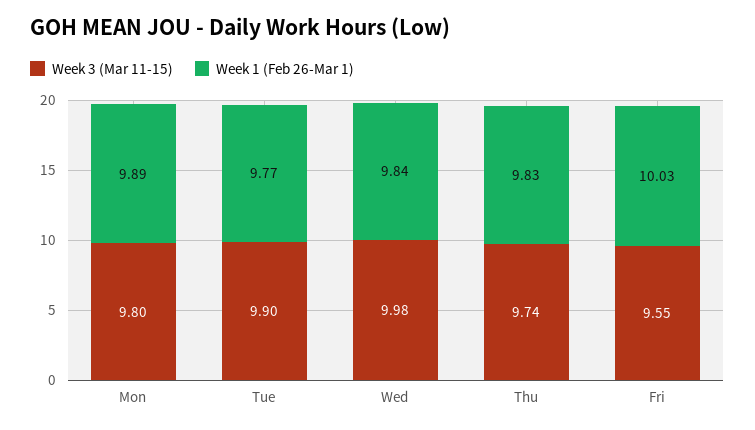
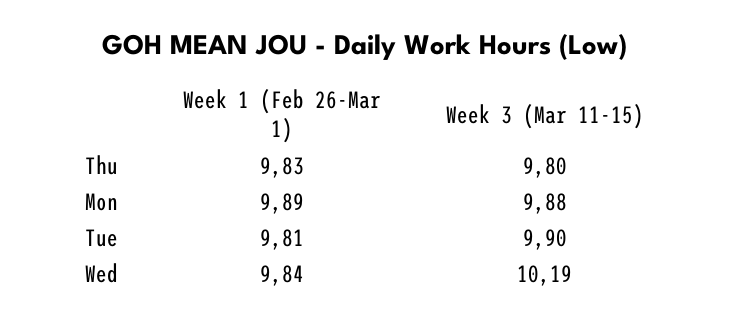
  {
    "Week 3 (Mar 11-15)": {
-     "Mon": 9.8,
+     "Mon": 9.88,
      "Tue": 9.9,
-     "Wed": 9.98,
+     "Wed": 10.19,
-     "Thu": 9.74,
+     "Thu": 9.8
-     "Fri": 9.55
    },
    "Week 1 (Feb 26-Mar 1)": {
      "Mon": 9.89,
-     "Tue": 9.77,
+     "Tue": 9.81,
      "Wed": 9.84,
-     "Thu": 9.83,
+     "Thu": 9.83
-     "Fri": 10.03
    }
  }

